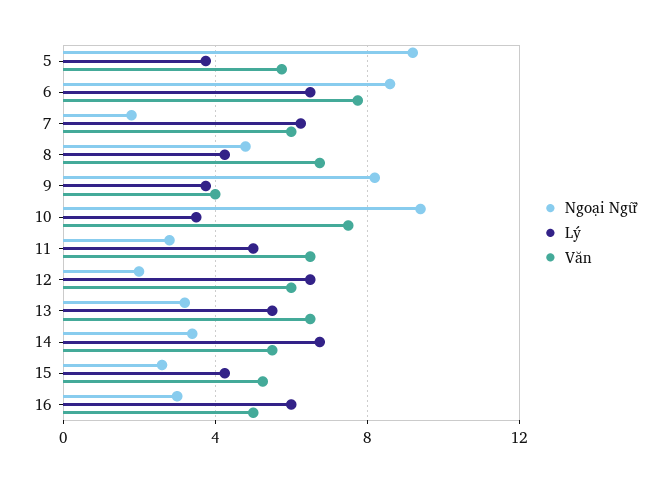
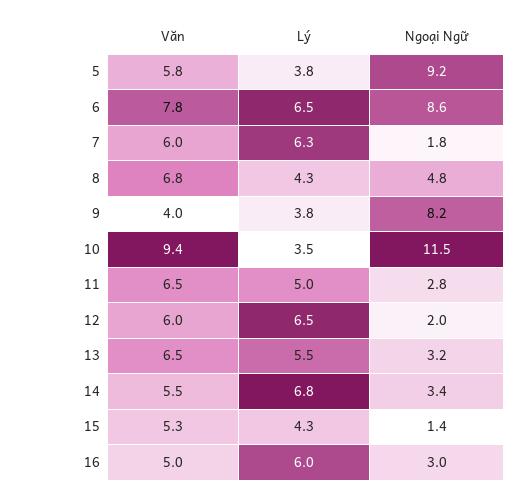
  {
    "Ngoại Ngữ": {
      "5": 9.2,
      "6": 8.6,
      "7": 1.8,
      "8": 4.8,
      "9": 8.2,
-     "10": 9.5,
+     "10": 11.5,
      "11": 2.8,
      "12": 2,
      "13": 3.2,
      "14": 3.4,
-     "15": 2.5,
+     "15": 1.4,
      "16": 3
    },
    "Lý": {
      "5": 3.8,
      "6": 6.5,
      "7": 6.3,
      "8": 4.3,
      "9": 3.8,
      "10": 3.5,
      "11": 5,
      "12": 6.5,
      "13": 5.5,
      "14": 6.8,
      "15": 4.3,
      "16": 6
    },
    "Văn": {
      "5": 5.8,
      "6": 7.8,
      "7": 6,
      "8": 6.8,
      "9": 4,
-     "10": 7.5,
+     "10": 9.4,
      "11": 6.5,
      "12": 6,
      "13": 6.5,
      "14": 5.5,
      "15": 5.3,
      "16": 5
    }
  }

